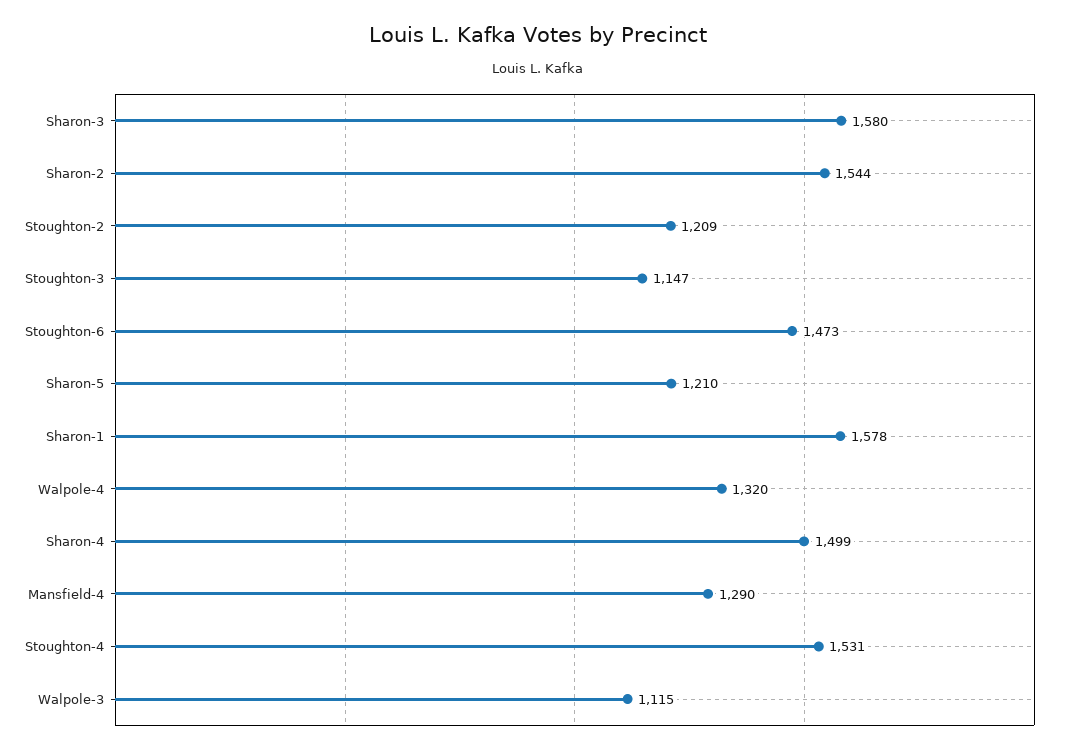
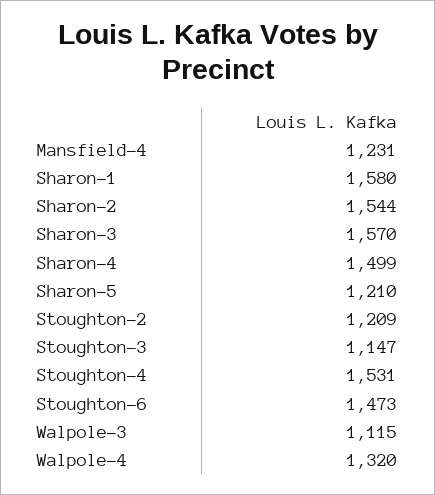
  {
-   "Sharon-3": 1580,
+   "Sharon-3": 1570,
    "Sharon-2": 1544,
    "Stoughton-2": 1209,
    "Stoughton-3": 1147,
    "Stoughton-6": 1473,
    "Sharon-5": 1210,
-   "Sharon-1": 1578,
+   "Sharon-1": 1580,
    "Walpole-4": 1320,
    "Sharon-4": 1499,
-   "Mansfield-4": 1290,
+   "Mansfield-4": 1231,
    "Stoughton-4": 1531,
    "Walpole-3": 1115
  }

